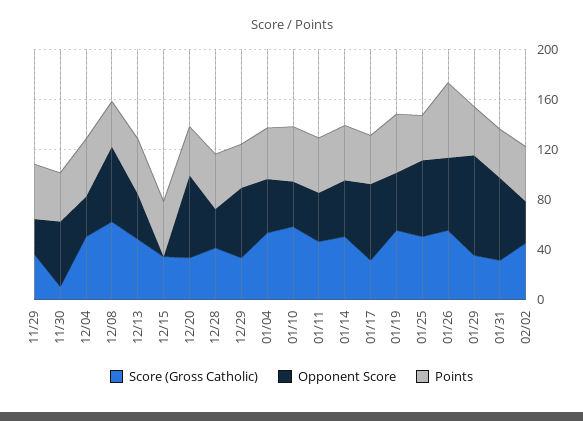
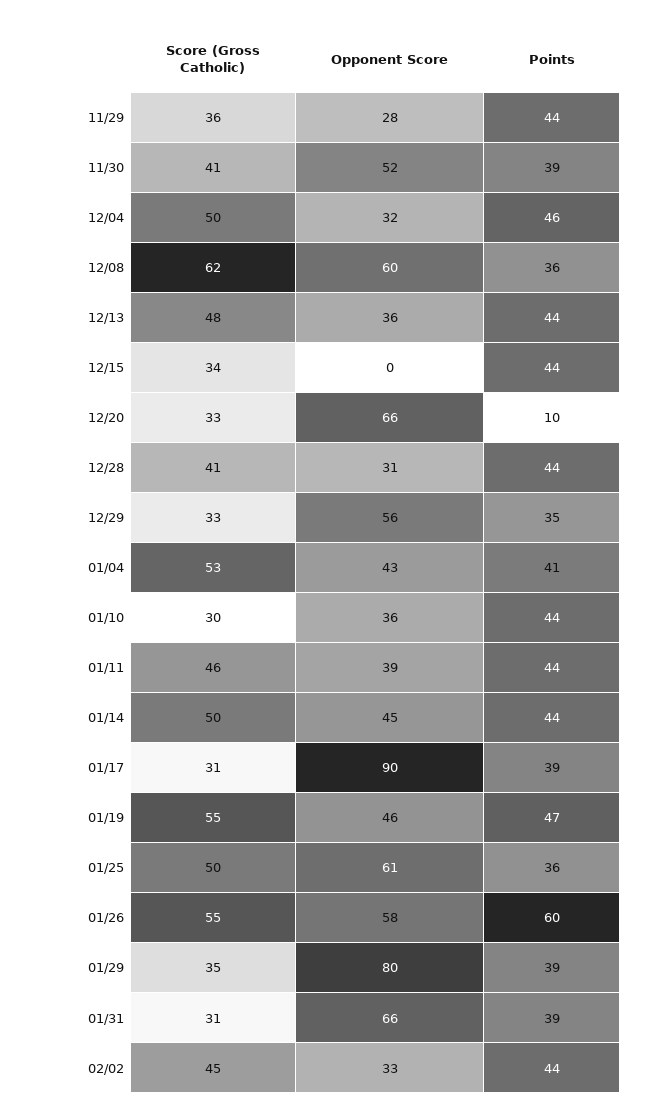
  {
    "Score (Gross Catholic)": {
      "11/29": 36,
-     "11/30": 10,
+     "11/30": 41,
      "12/04": 50,
      "12/08": 62,
      "12/13": 48,
      "12/15": 34,
      "12/20": 33,
      "12/28": 41,
      "12/29": 33,
      "01/04": 53,
-     "01/10": 60,
+     "01/10": 30,
      "01/11": 46,
      "01/14": 50,
      "01/17": 31,
      "01/19": 55,
      "01/25": 50,
      "01/26": 55,
      "01/29": 35,
      "01/31": 31,
      "02/02": 45
    },
    "Opponent Score": {
      "11/29": 28,
      "11/30": 52,
      "12/04": 32,
      "12/08": 60,
      "12/13": 36,
      "12/15": 0,
      "12/20": 66,
      "12/28": 31,
      "12/29": 56,
      "01/04": 43,
      "01/10": 36,
      "01/11": 39,
      "01/14": 45,
-     "01/17": 60,
+     "01/17": 90,
      "01/19": 46,
      "01/25": 61,
      "01/26": 58,
      "01/29": 80,
      "01/31": 66,
      "02/02": 33
    },
    "Points": {
      "11/29": 44,
      "11/30": 39,
      "12/04": 46,
      "12/08": 36,
      "12/13": 44,
      "12/15": 44,
-     "12/20": 40,
+     "12/20": 10,
      "12/28": 44,
      "12/29": 35,
      "01/04": 41,
      "01/10": 44,
      "01/11": 44,
      "01/14": 44,
      "01/17": 39,
      "01/19": 47,
      "01/25": 36,
      "01/26": 60,
      "01/29": 39,
      "01/31": 39,
      "02/02": 44
    }
  }

